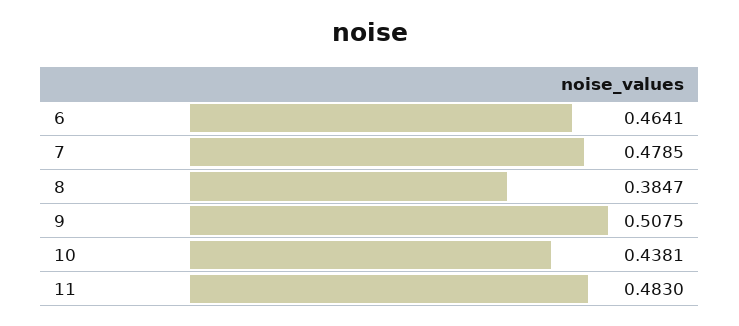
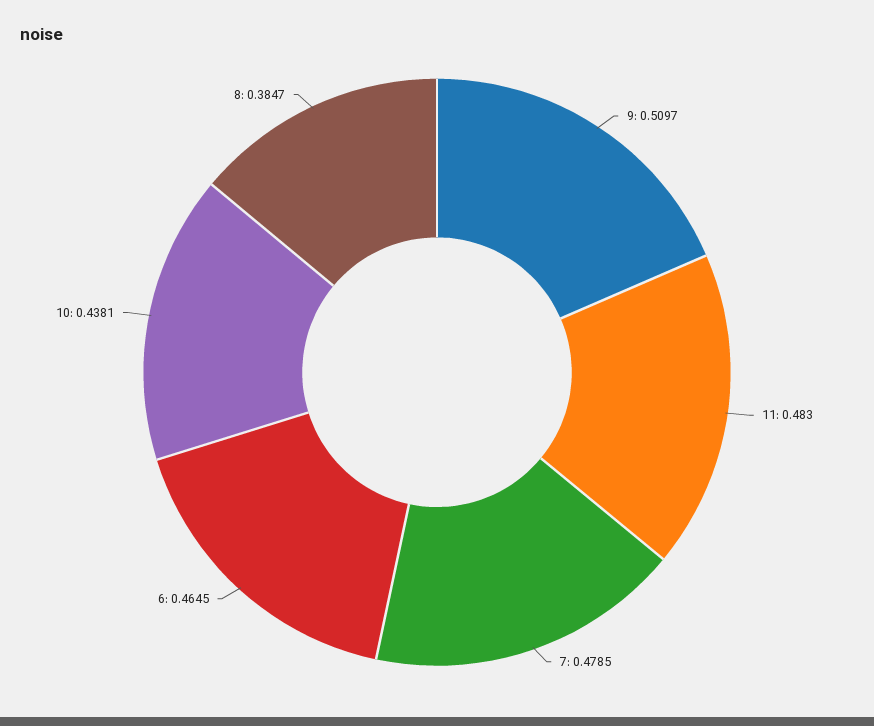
  {
-   "6": 0.4641,
+   "6": 0.4645,
    "7": 0.4785,
    "8": 0.3847,
-   "9": 0.5075,
+   "9": 0.5097,
    "10": 0.4381,
    "11": 0.483
  }

